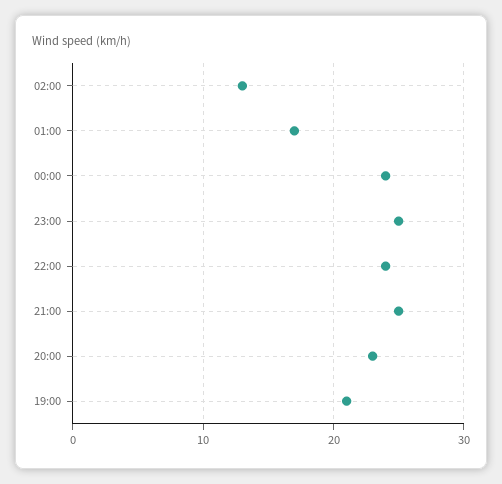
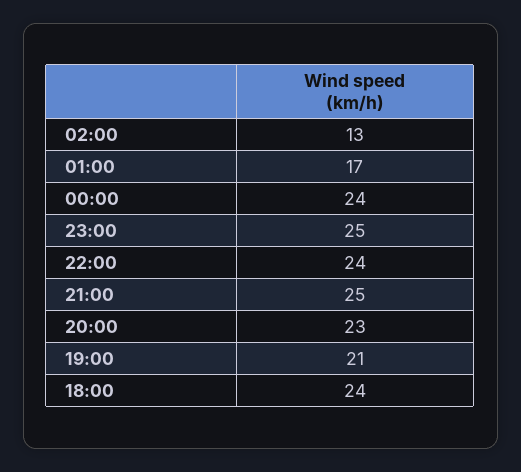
  {
    "02:00": 13,
    "01:00": 17,
    "00:00": 24,
    "23:00": 25,
    "22:00": 24,
    "21:00": 25,
    "20:00": 23,
-   "19:00": 21
+   "19:00": 21,
+   "18:00": 24
  }

